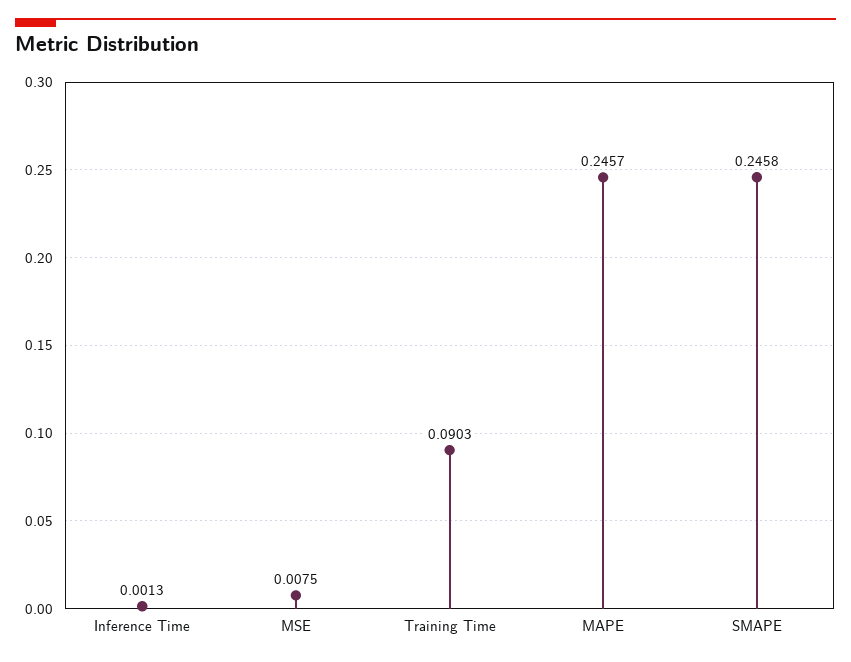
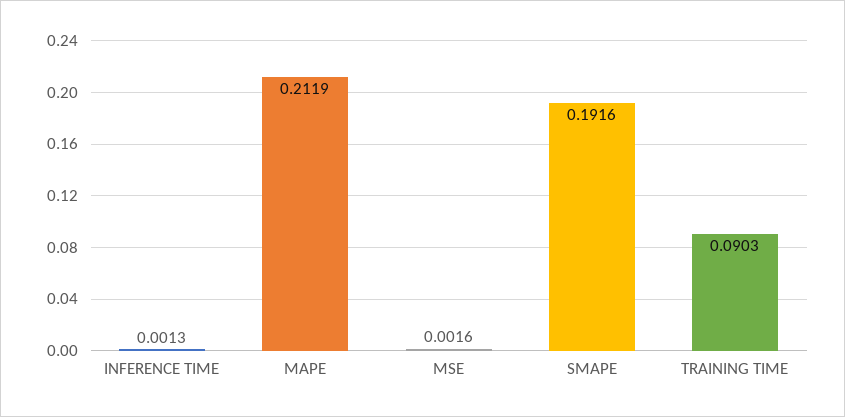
  {
    "Inference Time": 0.0013,
-   "MSE": 0.0075,
+   "MSE": 0.0016,
    "Training Time": 0.0903,
-   "MAPE": 0.2457,
+   "MAPE": 0.2119,
-   "SMAPE": 0.2458
+   "SMAPE": 0.1916
  }

